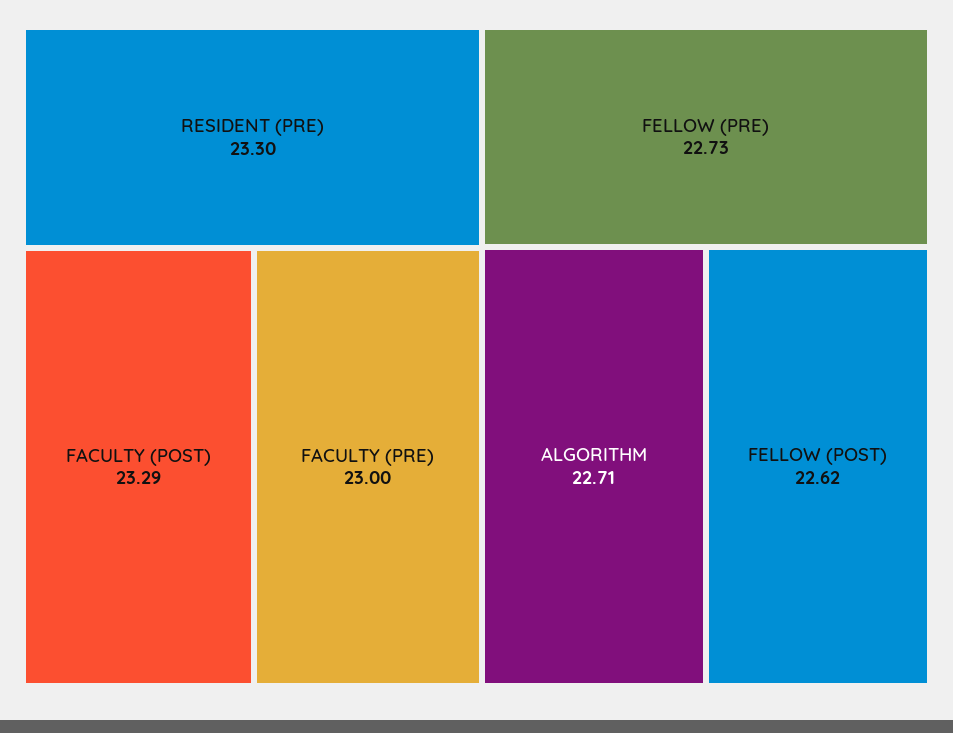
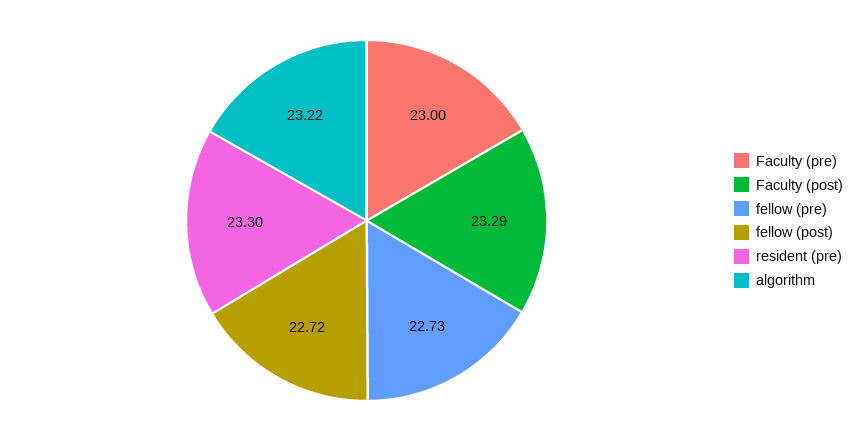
  {
    "RESIDENT (PRE)": 23.3,
    "FACULTY (POST)": 23.29,
    "FACULTY (PRE)": 23,
    "FELLOW (PRE)": 22.73,
-   "ALGORITHM": 22.71,
+   "ALGORITHM": 23.22,
-   "FELLOW (POST)": 22.62
+   "FELLOW (POST)": 22.72
  }

